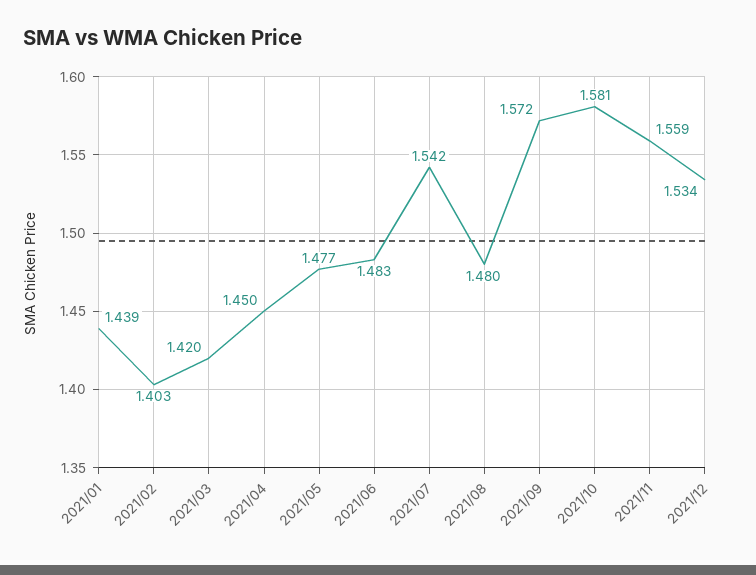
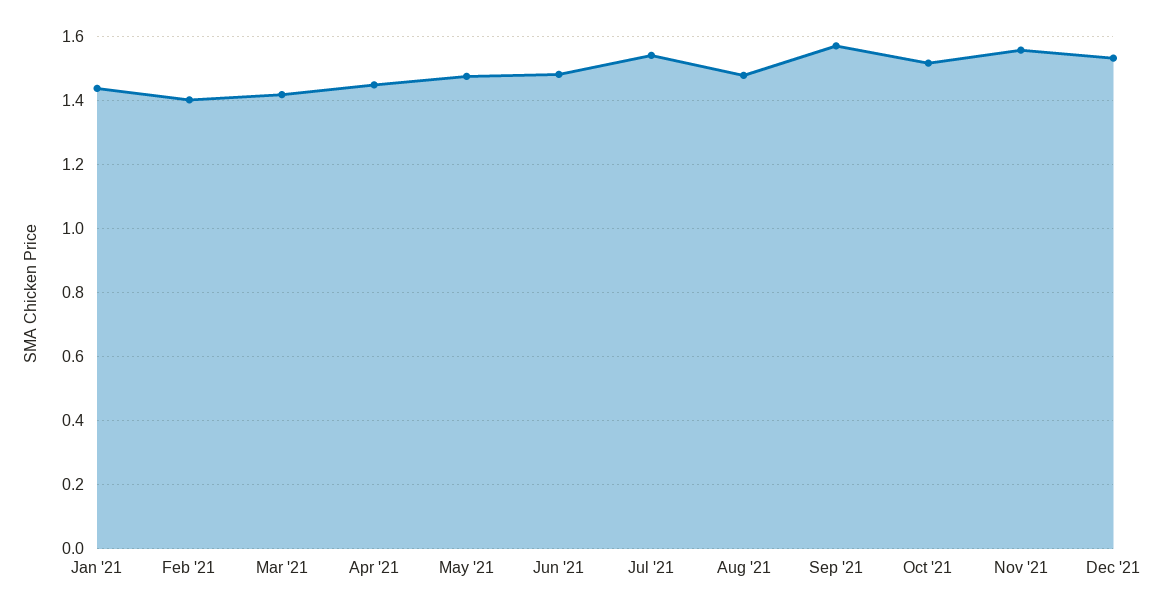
  {
    "2021/01": 1.439,
    "2021/02": 1.403,
    "2021/03": 1.42,
    "2021/04": 1.45,
    "2021/05": 1.477,
    "2021/06": 1.483,
    "2021/07": 1.542,
    "2021/08": 1.48,
    "2021/09": 1.572,
-   "2021/10": 1.581,
+   "2021/10": 1.52,
    "2021/11": 1.559,
    "2021/12": 1.534
  }

